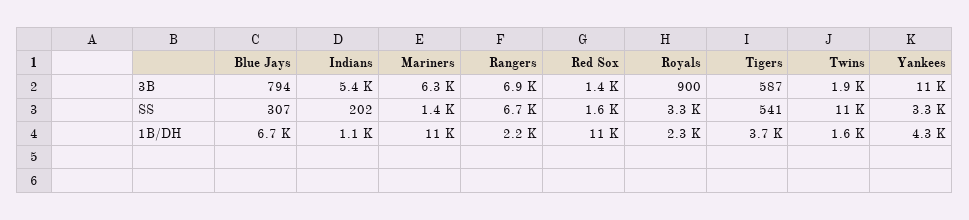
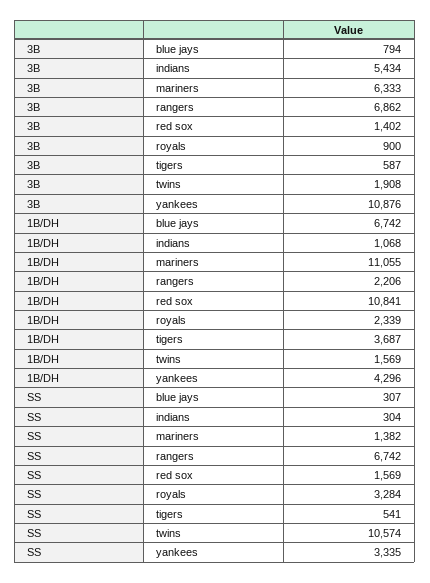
  {
    "Blue Jays": {
      "3B": 794,
      "SS": 307,
      "1B/DH": 6742
    },
    "Indians": {
      "3B": 5434,
-     "SS": 202,
+     "SS": 304,
      "1B/DH": 1068
    },
    "Mariners": {
      "3B": 6333,
      "SS": 1382,
      "1B/DH": 11055
    },
    "Rangers": {
      "3B": 6862,
      "SS": 6742,
      "1B/DH": 2206
    },
    "Red Sox": {
      "3B": 1402,
      "SS": 1569,
      "1B/DH": 10841
    },
    "Royals": {
      "3B": 900,
      "SS": 3284,
      "1B/DH": 2339
    },
    "Tigers": {
      "3B": 587,
      "SS": 541,
      "1B/DH": 3687
    },
    "Twins": {
      "3B": 1908,
      "SS": 10574,
      "1B/DH": 1569
    },
    "Yankees": {
      "3B": 10876,
      "SS": 3335,
      "1B/DH": 4296
    }
  }

